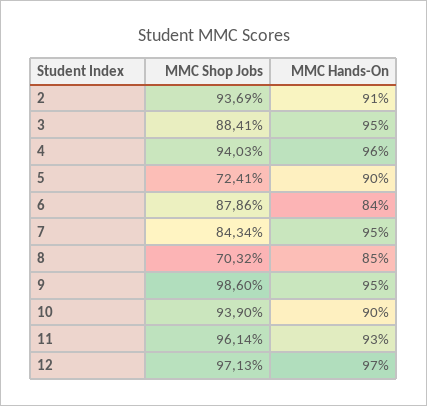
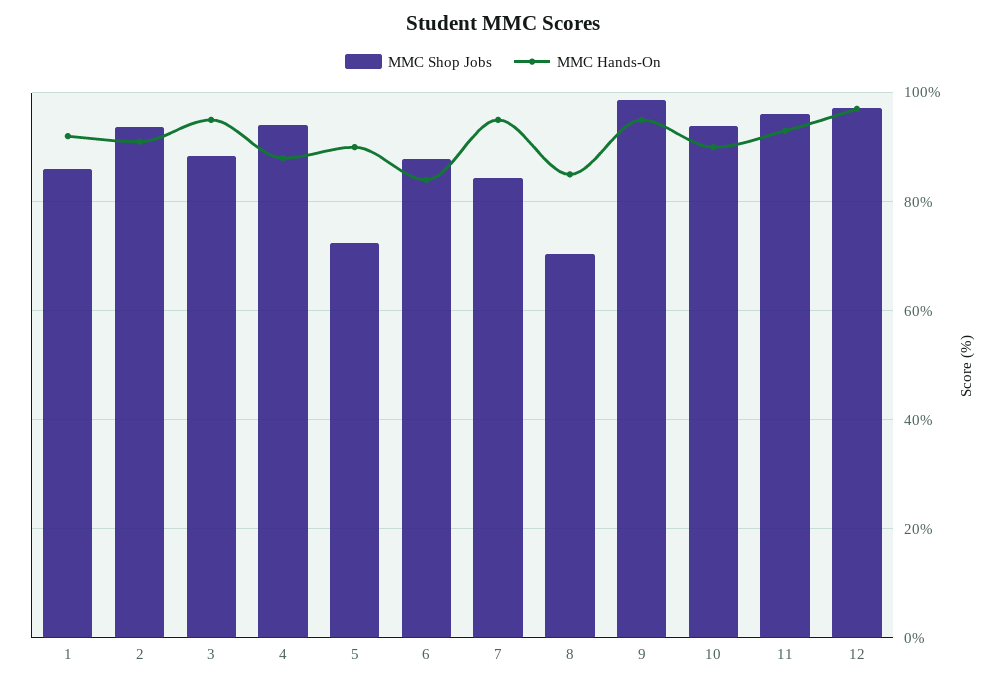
  {
    "MMC Shop Jobs": {
      "2": 93.69,
      "3": 88.41,
      "4": 94.03,
      "5": 72.41,
      "6": 87.86,
      "7": 84.34,
      "8": 70.32,
      "9": 98.6,
      "10": 93.9,
      "11": 96.14,
-     "12": 97.13
+     "12": 97.13,
+     "1": 86
    },
    "MMC Hands-On": {
      "2": 91,
      "3": 95,
-     "4": 96,
+     "4": 88,
      "5": 90,
      "6": 84,
      "7": 95,
      "8": 85,
      "9": 95,
      "10": 90,
      "11": 93,
-     "12": 97
+     "12": 97,
+     "1": 92
    }
  }

